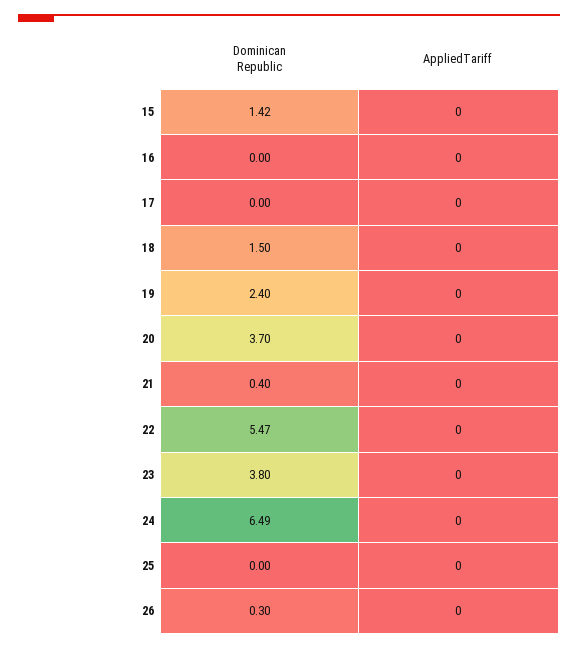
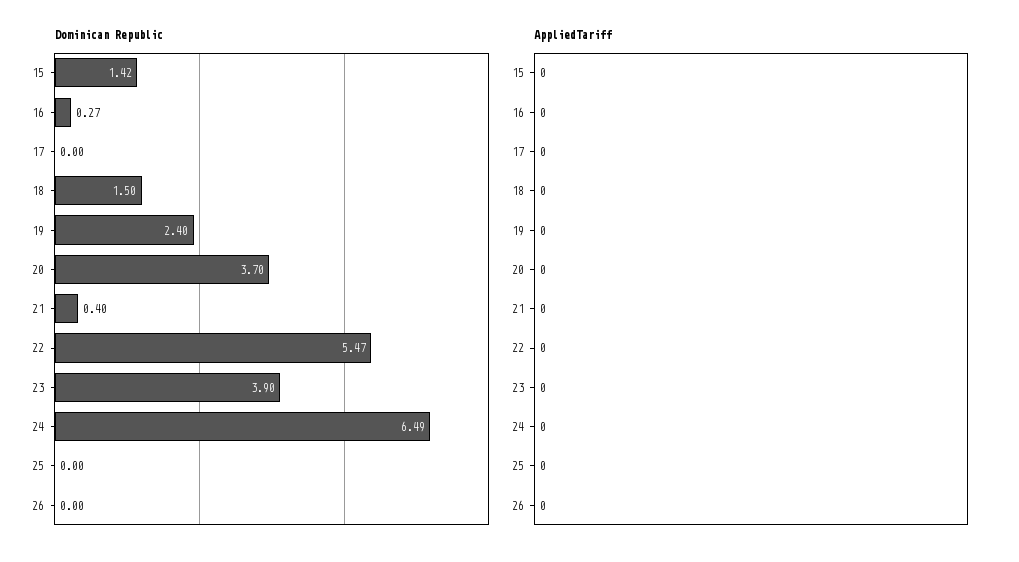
  {
    "Dominican Republic": {
      "15": 1.42,
-     "16": 0,
+     "16": 0.27,
      "17": 0,
      "18": 1.5,
      "19": 2.4,
      "20": 3.7,
      "21": 0.4,
      "22": 5.47,
-     "23": 3.8,
+     "23": 3.9,
      "24": 6.49,
      "25": 0,
-     "26": 0.3
+     "26": 0
    },
    "AppliedTariff": {
      "15": 0,
      "16": 0,
      "17": 0,
      "18": 0,
      "19": 0,
      "20": 0,
      "21": 0,
      "22": 0,
      "23": 0,
      "24": 0,
      "25": 0,
      "26": 0
    }
  }

